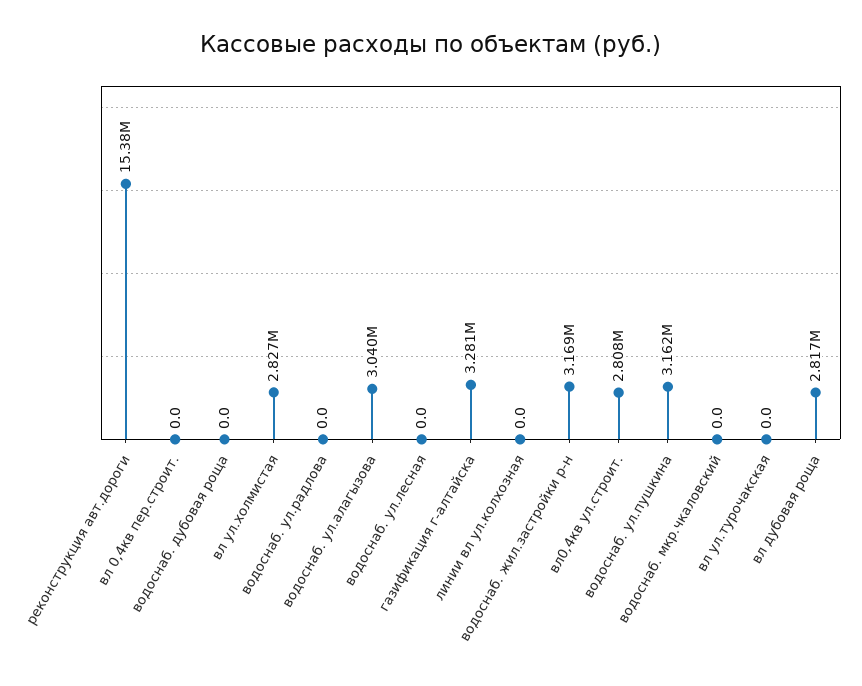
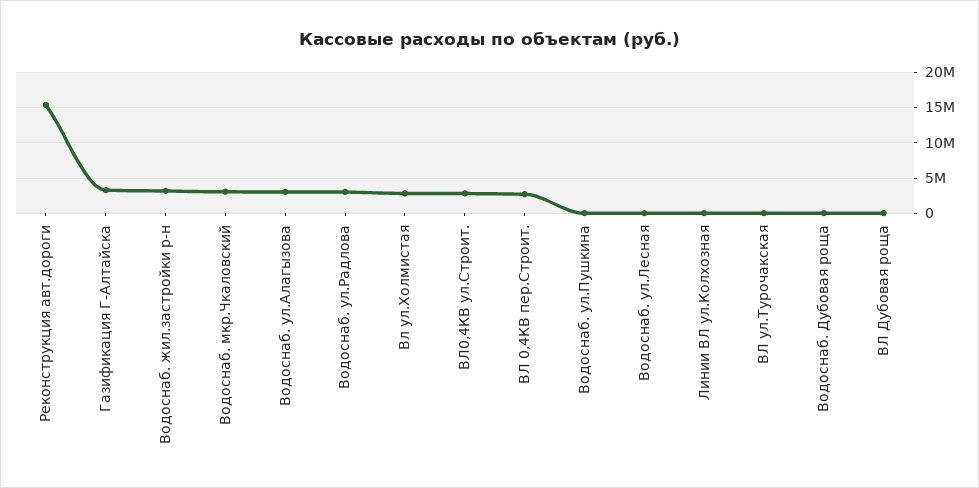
  {
    "реконструкция авт.дороги": 15380000,
-   "вл 0,4кв пер.строит.": 0,
+   "вл 0,4кв пер.строит.": 3000000,
    "водоснаб. дубовая роща": 0,
    "вл ул.холмистая": 2827000,
-   "водоснаб. ул.радлова": 0,
+   "водоснаб. ул.радлова": 3000000,
    "водоснаб. ул.алагызова": 3040000,
    "водоснаб. ул.лесная": 0,
    "газификация г-алтайска": 3281000,
    "линии вл ул.колхозная": 0,
    "водоснаб. жил.застройки р-н": 3169000,
    "вл0,4кв ул.строит.": 2808000,
-   "водоснаб. ул.пушкина": 3162000,
+   "водоснаб. ул.пушкина": 0,
-   "водоснаб. мкр.чкаловский": 0,
+   "водоснаб. мкр.чкаловский": 3000000,
    "вл ул.турочакская": 0,
-   "вл дубовая роща": 2817000
+   "вл дубовая роща": 0
  }

